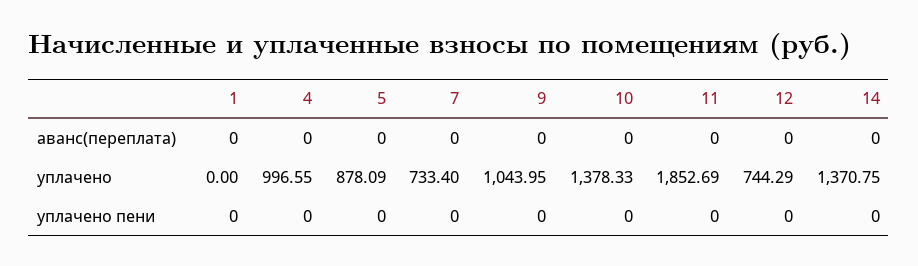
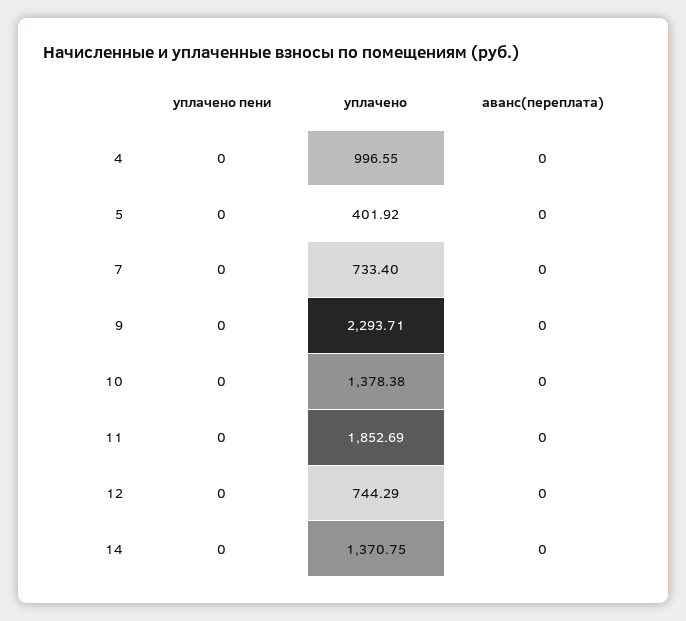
  {
-   "1": {
-     "аванс(переплата)": 0,
-     "уплачено": 0,
-     "уплачено пени": 0
-   },
    "4": {
      "аванс(переплата)": 0,
      "уплачено": 996.55,
      "уплачено пени": 0
    },
    "5": {
      "аванс(переплата)": 0,
-     "уплачено": 878.09,
+     "уплачено": 401.92,
      "уплачено пени": 0
    },
    "7": {
      "аванс(переплата)": 0,
      "уплачено": 733.4,
      "уплачено пени": 0
    },
    "9": {
      "аванс(переплата)": 0,
-     "уплачено": 1043.95,
+     "уплачено": 2293.71,
      "уплачено пени": 0
    },
    "10": {
      "аванс(переплата)": 0,
-     "уплачено": 1378.33,
+     "уплачено": 1378.38,
      "уплачено пени": 0
    },
    "11": {
      "аванс(переплата)": 0,
      "уплачено": 1852.69,
      "уплачено пени": 0
    },
    "12": {
      "аванс(переплата)": 0,
      "уплачено": 744.29,
      "уплачено пени": 0
    },
    "14": {
      "аванс(переплата)": 0,
      "уплачено": 1370.75,
      "уплачено пени": 0
    }
  }

